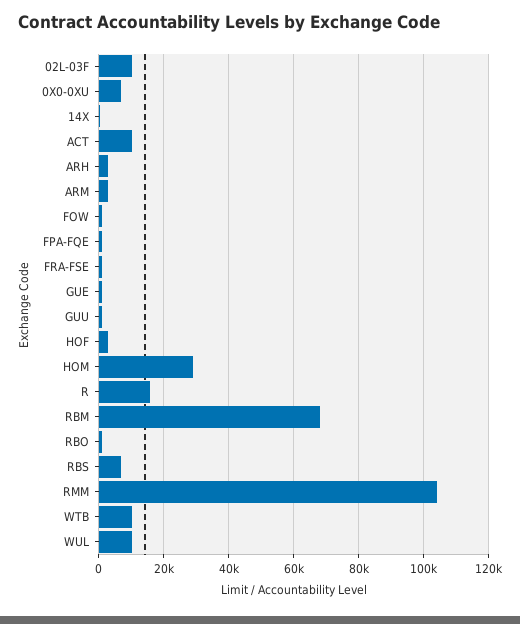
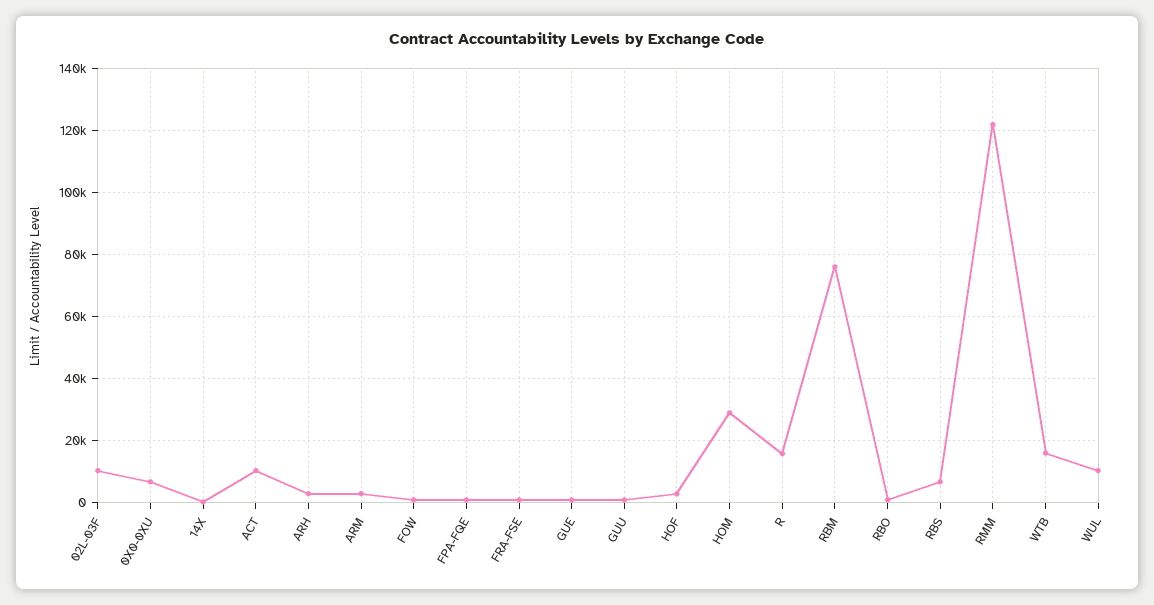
  {
    "02L-03F": 10000,
    "0X0-0XU": 6000,
    "14X": 0,
    "ACT": 10000,
    "ARH": 4000,
    "ARM": 4000,
    "FOW": 2000,
    "FPA-FQE": 2000,
    "FRA-FSE": 2000,
    "GUE": 2000,
    "GUU": 2000,
    "HOF": 2000,
    "HOM": 30000,
    "R": 16000,
-   "RBM": 68000,
+   "RBM": 76000,
    "RBO": 2000,
    "RBS": 6000,
-   "RMM": 104000,
+   "RMM": 122000,
-   "WTB": 10000,
+   "WTB": 16000,
    "WUL": 10000
  }

